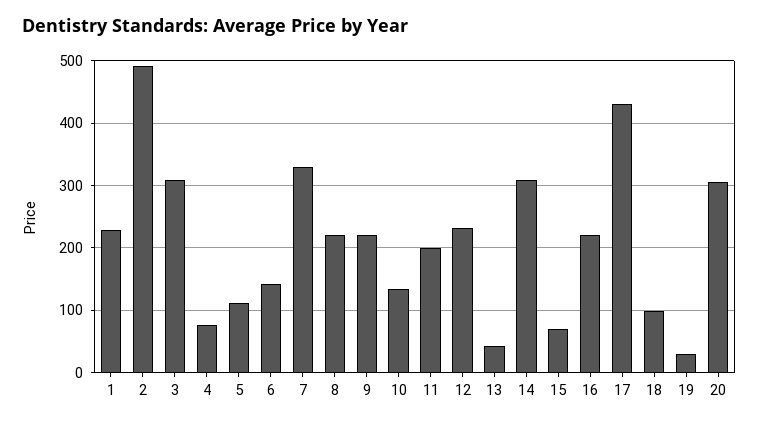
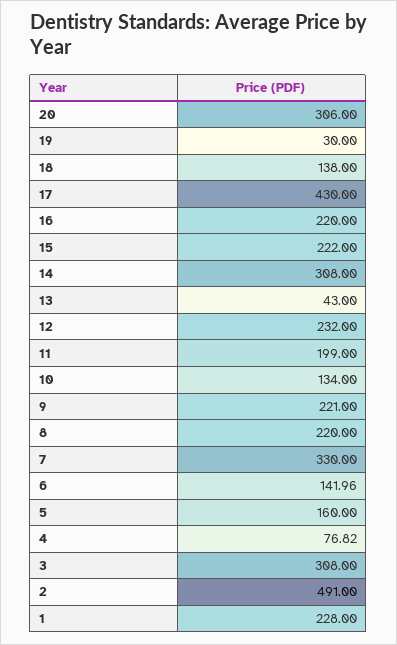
  {
    "1": 228,
    "2": 491,
    "3": 308,
    "4": 76.82,
-   "5": 110,
+   "5": 160,
    "6": 141.96,
    "7": 330,
    "8": 220,
    "9": 221,
    "10": 134,
    "11": 199,
    "12": 232,
    "13": 43,
    "14": 308,
-   "15": 70,
+   "15": 222,
    "16": 220,
    "17": 430,
-   "18": 100,
+   "18": 138,
    "19": 30,
    "20": 306
  }

